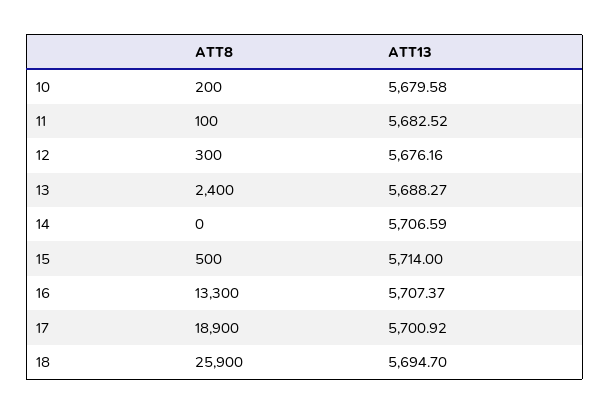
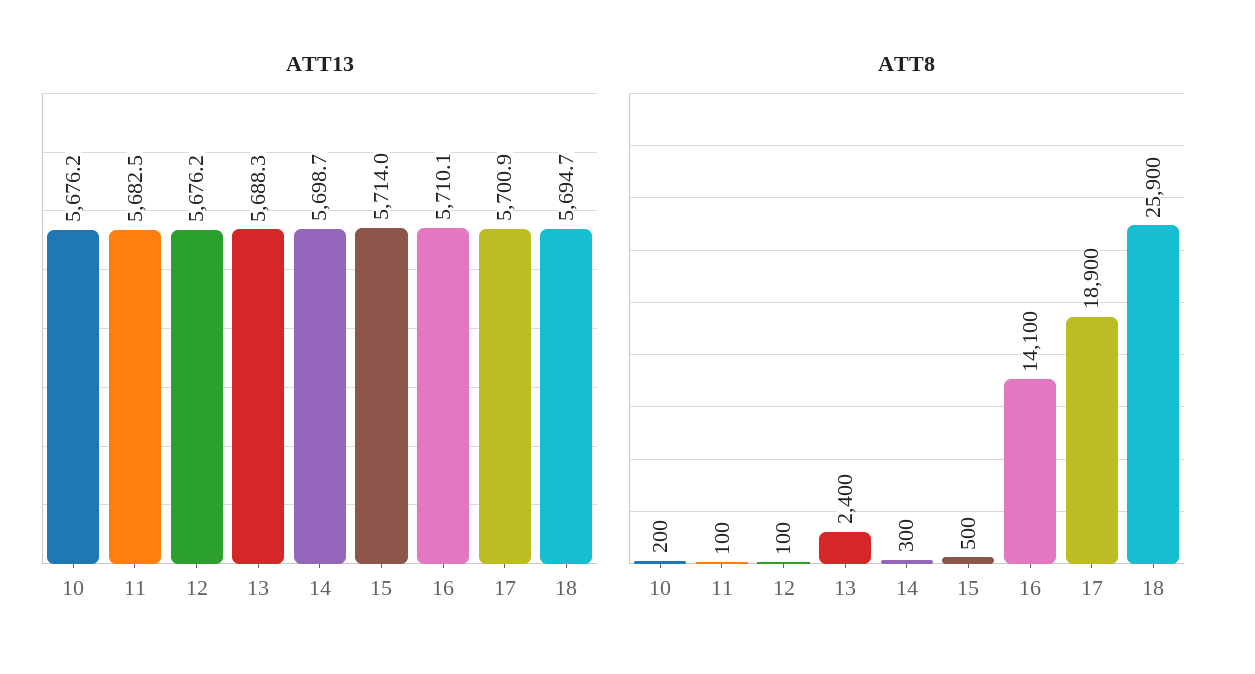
  {
    "ATT8": {
      "10": 200,
      "11": 100,
-     "12": 300,
+     "12": 100,
      "13": 2400,
-     "14": 0,
+     "14": 300,
      "15": 500,
-     "16": 13300,
+     "16": 14100,
      "17": 18900,
      "18": 25900
    },
    "ATT13": {
-     "10": 5679.58,
+     "10": 5676.2,
      "11": 5682.52,
      "12": 5676.16,
      "13": 5688.27,
-     "14": 5706.59,
+     "14": 5698.7,
      "15": 5714,
-     "16": 5707.37,
+     "16": 5710.1,
      "17": 5700.92,
      "18": 5694.7
    }
  }

